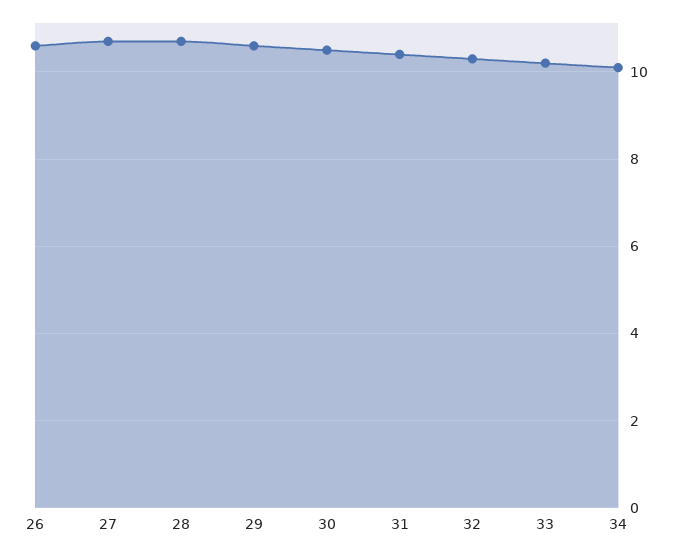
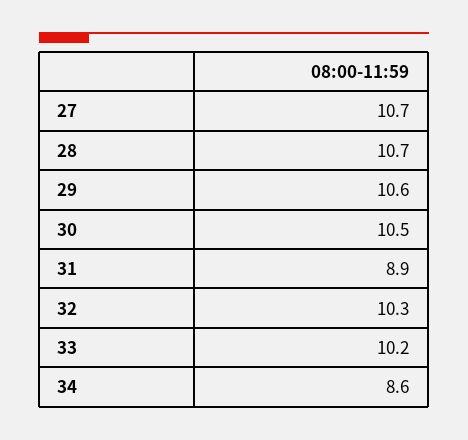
  {
-   "26": 10.5,
    "27": 10.7,
    "28": 10.7,
    "29": 10.6,
    "30": 10.5,
-   "31": 10.5,
+   "31": 8.9,
    "32": 10.3,
    "33": 10.2,
-   "34": 10
+   "34": 8.6
  }

